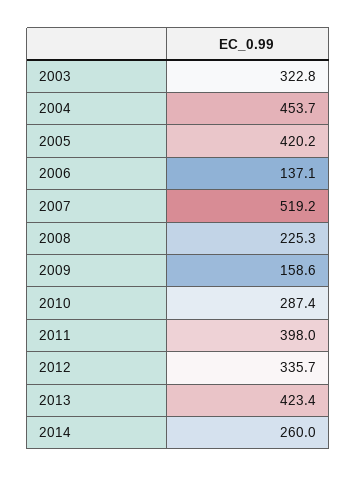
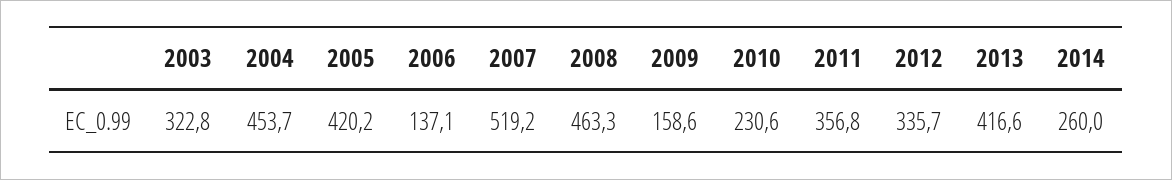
  {
    "2003": 322.8,
    "2004": 453.7,
    "2005": 420.2,
    "2006": 137.1,
    "2007": 519.2,
-   "2008": 225.3,
+   "2008": 463.3,
    "2009": 158.6,
-   "2010": 287.4,
+   "2010": 230.6,
-   "2011": 398,
+   "2011": 356.8,
    "2012": 335.7,
-   "2013": 423.4,
+   "2013": 416.6,
    "2014": 260
  }

